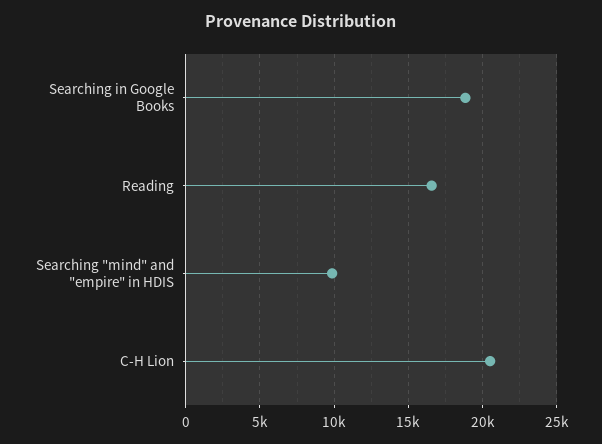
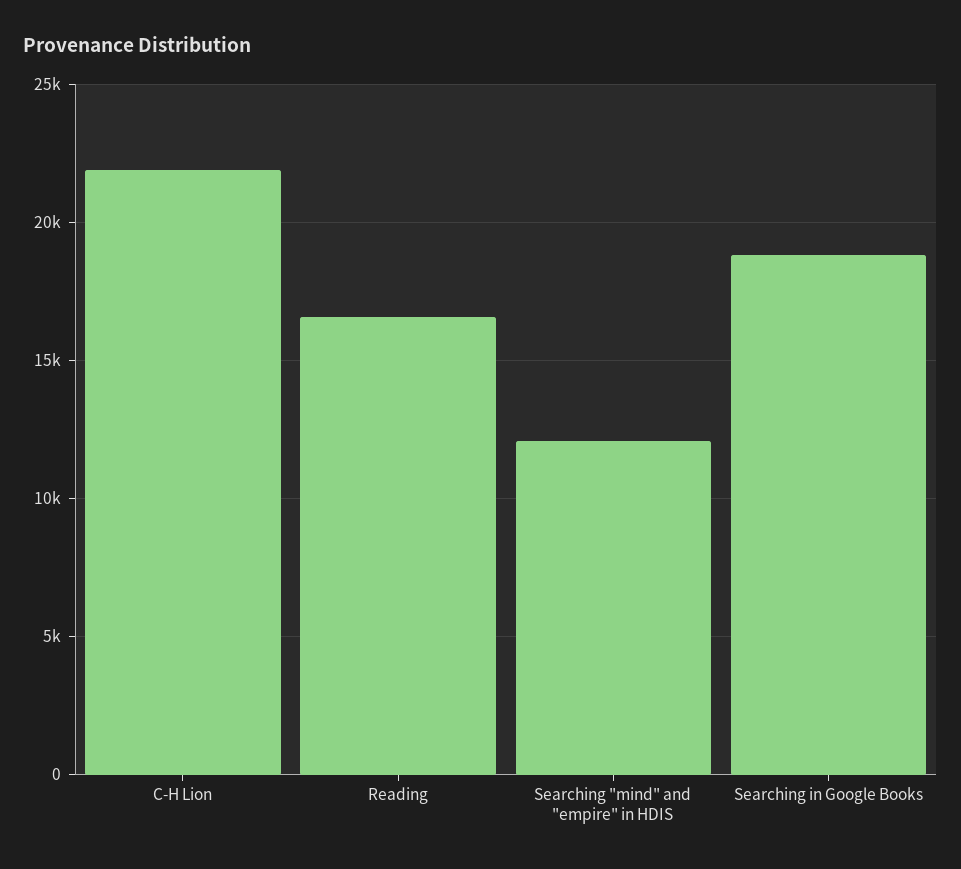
  {
    "Searching in Google Books": 19000,
    "Reading": 16500,
-   "Searching \"mind\" and \"empire\" in HDIS": 10000,
+   "Searching \"mind\" and \"empire\" in HDIS": 12000,
-   "C-H Lion": 20500
+   "C-H Lion": 22000
  }

